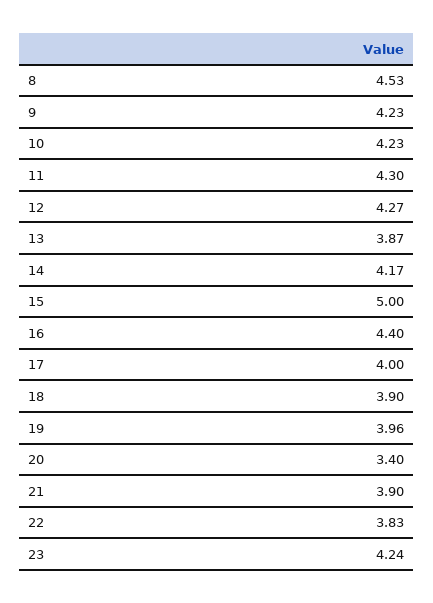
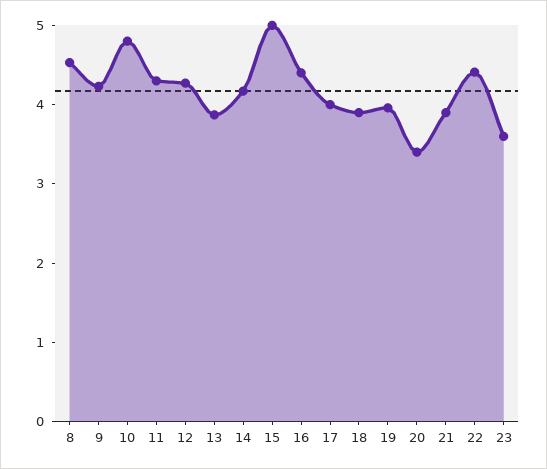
  {
    "8": 4.53,
    "9": 4.23,
-   "10": 4.23,
+   "10": 4.8,
    "11": 4.3,
    "12": 4.27,
    "13": 3.87,
    "14": 4.17,
    "15": 5,
    "16": 4.4,
    "17": 4,
    "18": 3.9,
    "19": 3.96,
    "20": 3.4,
    "21": 3.9,
-   "22": 3.83,
+   "22": 4.4,
-   "23": 4.24
+   "23": 3.6
  }

